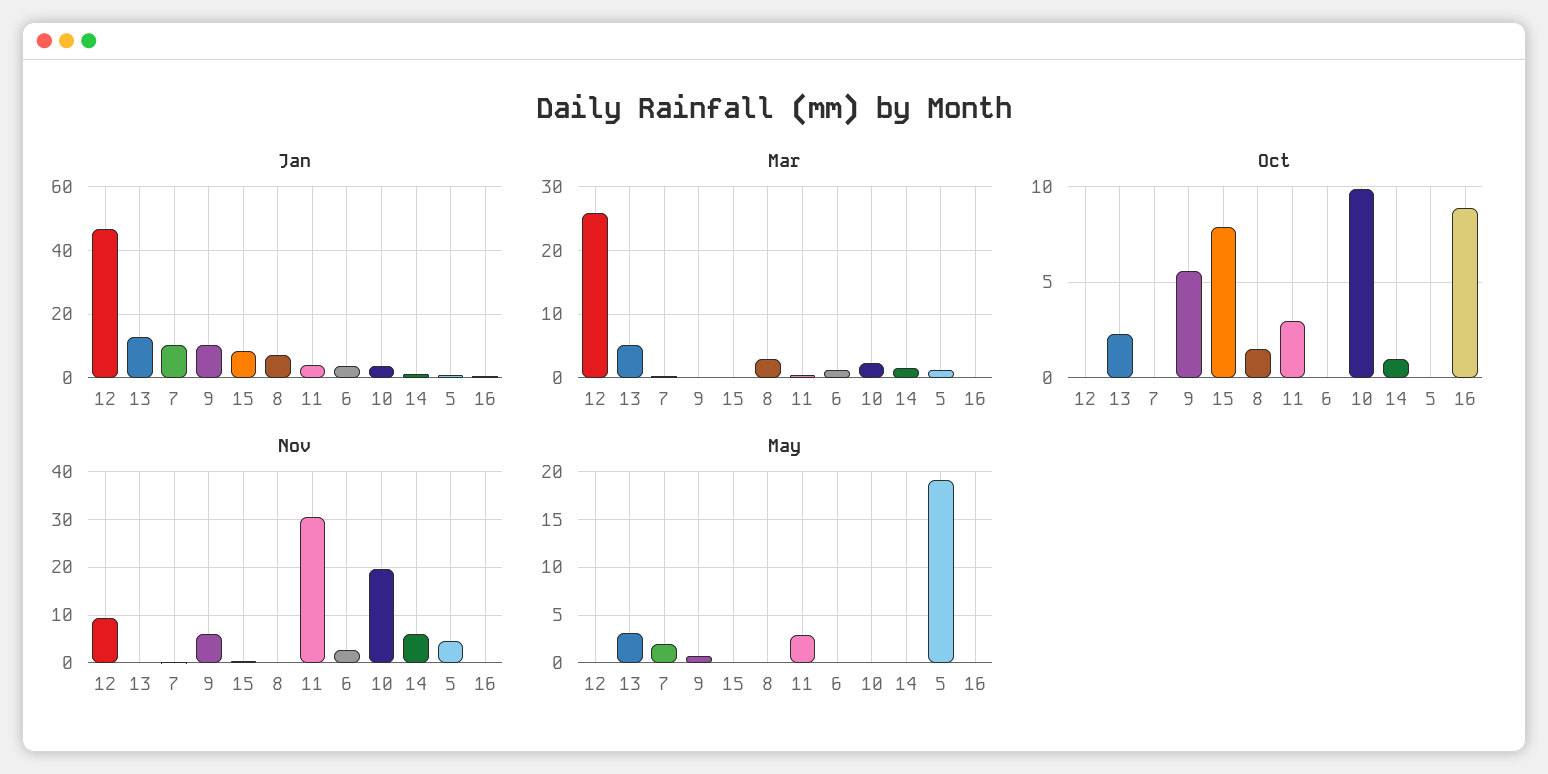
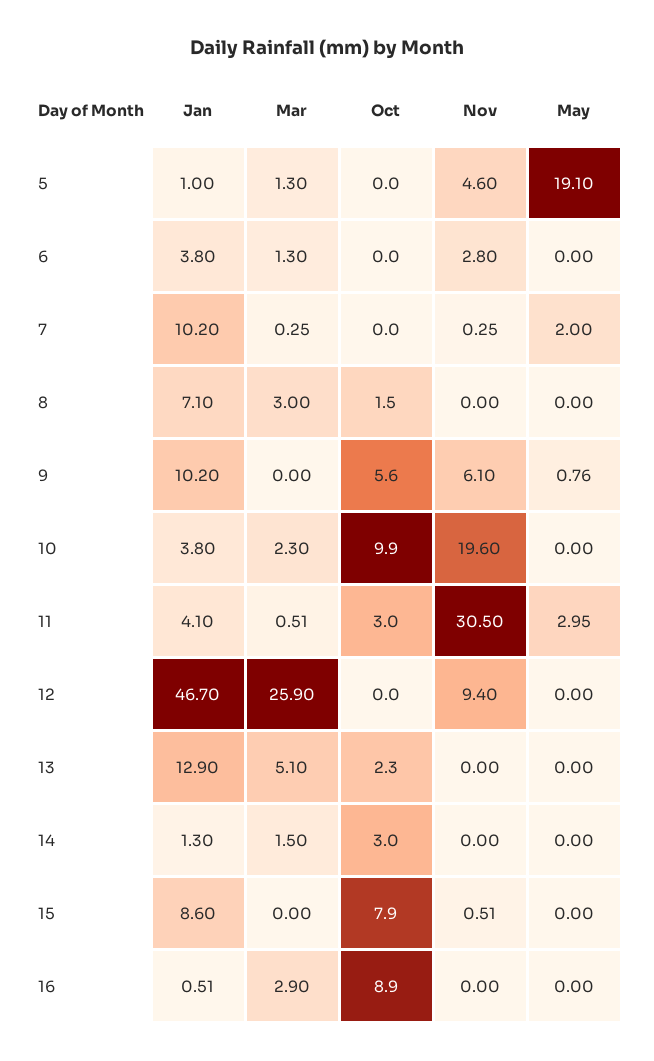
  {
    "Jan": {
      "12": 46.7,
      "13": 12.9,
      "7": 10.2,
      "9": 10.2,
      "15": 8.6,
      "8": 7.1,
      "11": 4.1,
      "6": 3.8,
      "10": 3.8,
      "14": 1.3,
      "5": 1,
      "16": 0.51
    },
    "Mar": {
      "12": 25.9,
      "13": 5.1,
      "7": 0.25,
      "9": 0,
      "15": 0,
      "8": 3,
      "11": 0.51,
      "6": 1.3,
      "10": 2.3,
      "14": 1.5,
      "5": 1.3,
-     "16": 0
+     "16": 2.9
    },
    "Oct": {
      "12": 0,
      "13": 2.3,
      "7": 0,
      "9": 5.6,
      "15": 7.9,
      "8": 1.5,
      "11": 3,
      "6": 0,
      "10": 9.9,
-     "14": 1,
+     "14": 3,
      "5": 0,
      "16": 8.9
    },
    "Nov": {
      "12": 9.4,
      "13": 0,
      "7": 0.25,
      "9": 6.1,
      "15": 0.51,
      "8": 0,
      "11": 30.5,
      "6": 2.8,
      "10": 19.6,
-     "14": 6,
+     "14": 0,
      "5": 4.6,
      "16": 0
    },
    "May": {
      "12": 0,
-     "13": 3,
+     "13": 0,
      "7": 2,
      "9": 0.76,
      "15": 0,
      "8": 0,
      "11": 2.95,
      "6": 0,
      "10": 0,
      "14": 0,
      "5": 19.1,
      "16": 0
    }
  }

